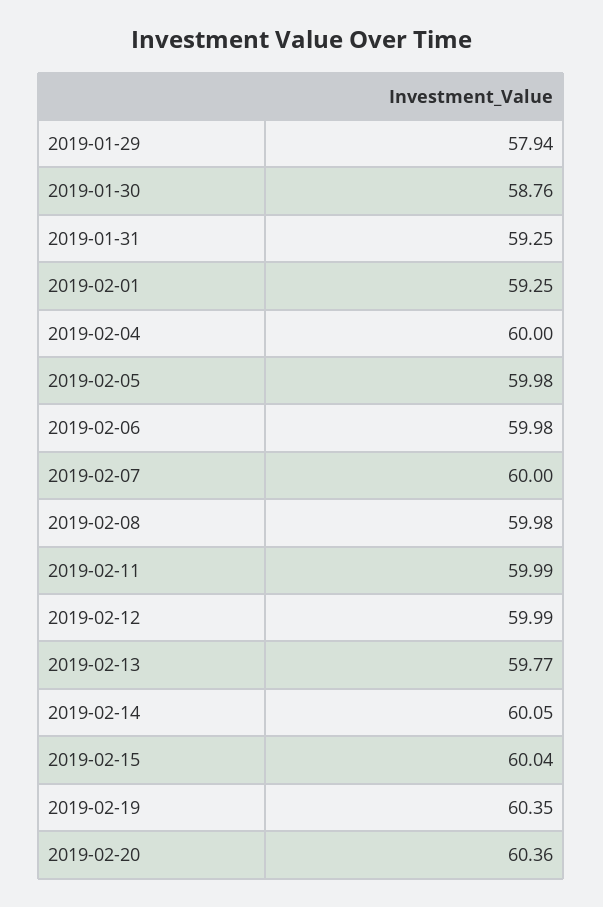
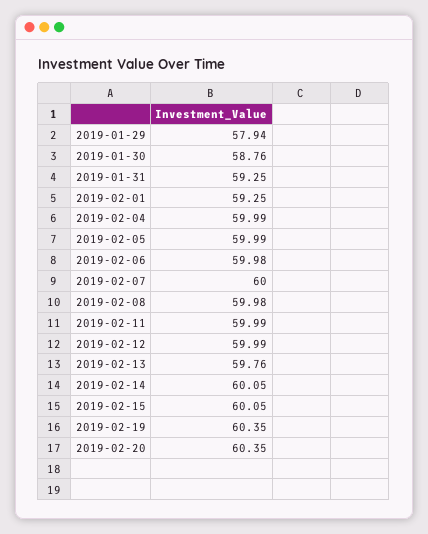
  {
    "2019-01-29": 57.94,
    "2019-01-30": 58.76,
    "2019-01-31": 59.25,
    "2019-02-01": 59.25,
-   "2019-02-04": 60,
+   "2019-02-04": 59.99,
-   "2019-02-05": 59.98,
+   "2019-02-05": 59.99,
    "2019-02-06": 59.98,
    "2019-02-07": 60,
    "2019-02-08": 59.98,
    "2019-02-11": 59.99,
    "2019-02-12": 59.99,
-   "2019-02-13": 59.77,
+   "2019-02-13": 59.76,
    "2019-02-14": 60.05,
-   "2019-02-15": 60.04,
+   "2019-02-15": 60.05,
    "2019-02-19": 60.35,
-   "2019-02-20": 60.36
+   "2019-02-20": 60.35
  }

